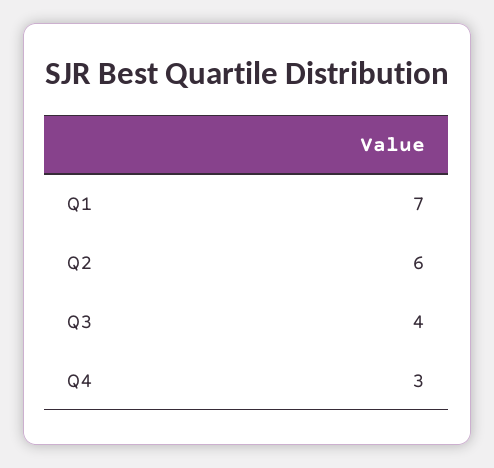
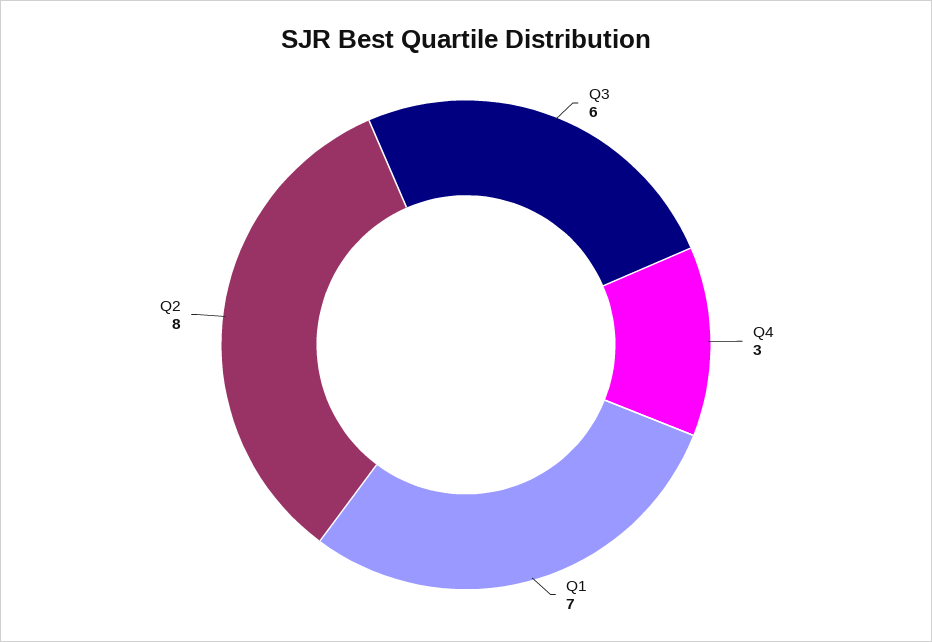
  {
    "Q1": 7,
-   "Q2": 6,
+   "Q2": 8,
-   "Q3": 4,
+   "Q3": 6,
    "Q4": 3
  }

